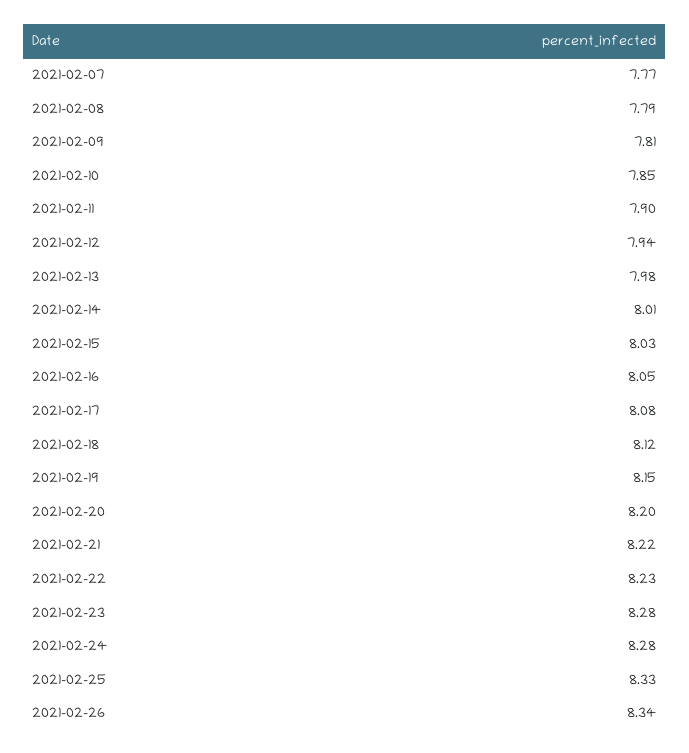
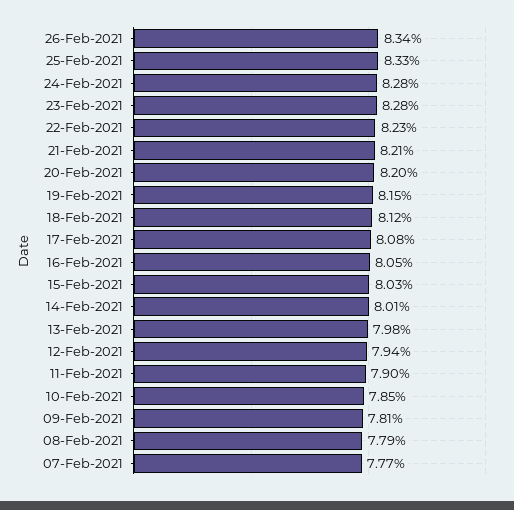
  {
    "2021-02-07": 7.77,
    "2021-02-08": 7.79,
    "2021-02-09": 7.81,
    "2021-02-10": 7.85,
    "2021-02-11": 7.9,
    "2021-02-12": 7.94,
    "2021-02-13": 7.98,
    "2021-02-14": 8.01,
    "2021-02-15": 8.03,
    "2021-02-16": 8.05,
    "2021-02-17": 8.08,
    "2021-02-18": 8.12,
    "2021-02-19": 8.15,
    "2021-02-20": 8.2,
-   "2021-02-21": 8.22,
+   "2021-02-21": 8.21,
    "2021-02-22": 8.23,
    "2021-02-23": 8.28,
    "2021-02-24": 8.28,
    "2021-02-25": 8.33,
    "2021-02-26": 8.34
  }

